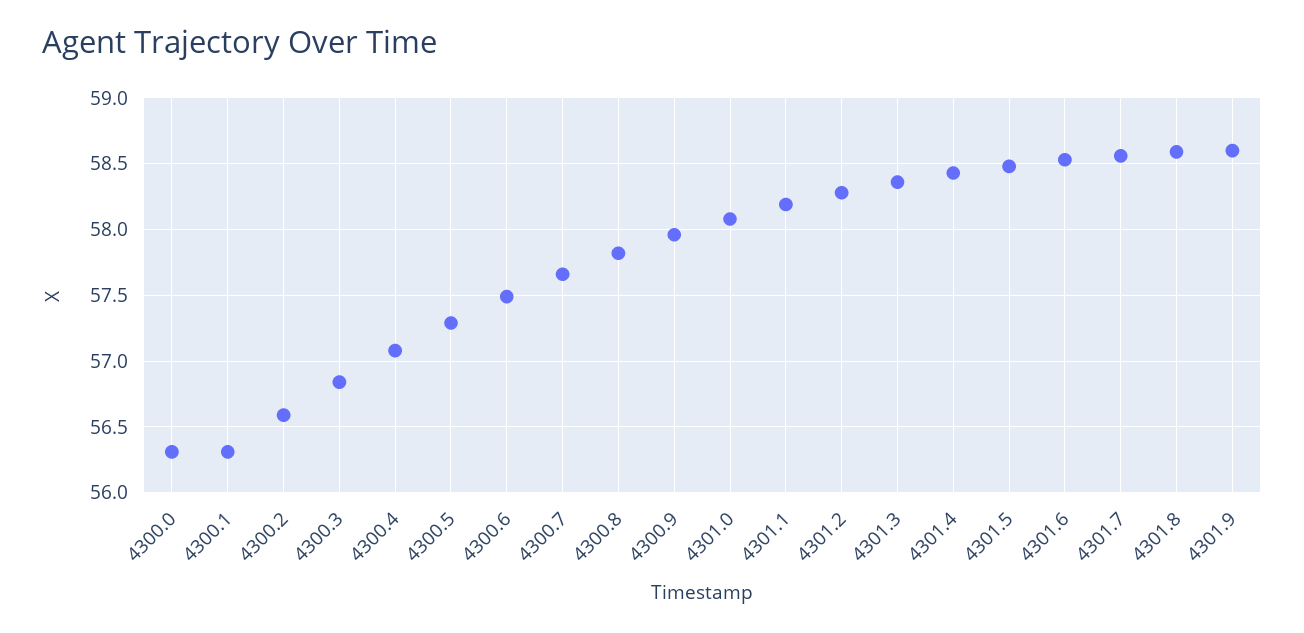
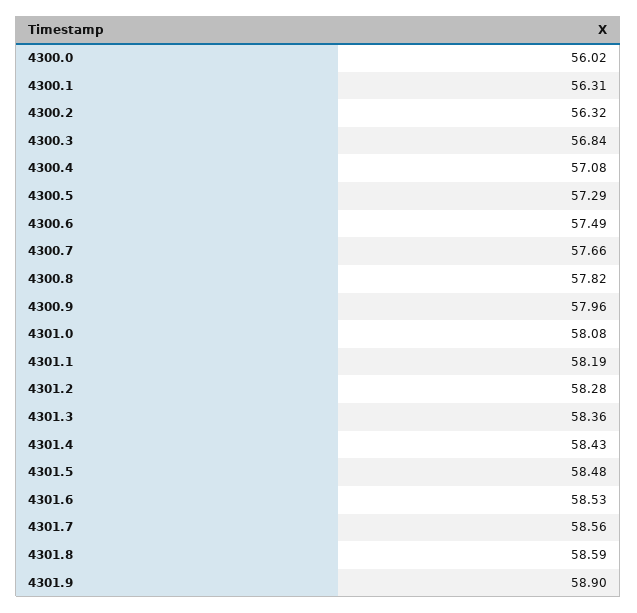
  {
-   "4300.0": 56.3,
+   "4300.0": 56.02,
    "4300.1": 56.31,
-   "4300.2": 56.6,
+   "4300.2": 56.32,
    "4300.3": 56.84,
    "4300.4": 57.08,
    "4300.5": 57.29,
    "4300.6": 57.49,
    "4300.7": 57.66,
    "4300.8": 57.82,
    "4300.9": 57.96,
    "4301.0": 58.08,
    "4301.1": 58.19,
    "4301.2": 58.28,
    "4301.3": 58.36,
    "4301.4": 58.43,
    "4301.5": 58.48,
    "4301.6": 58.53,
    "4301.7": 58.56,
    "4301.8": 58.59,
-   "4301.9": 58.6
+   "4301.9": 58.9
  }

